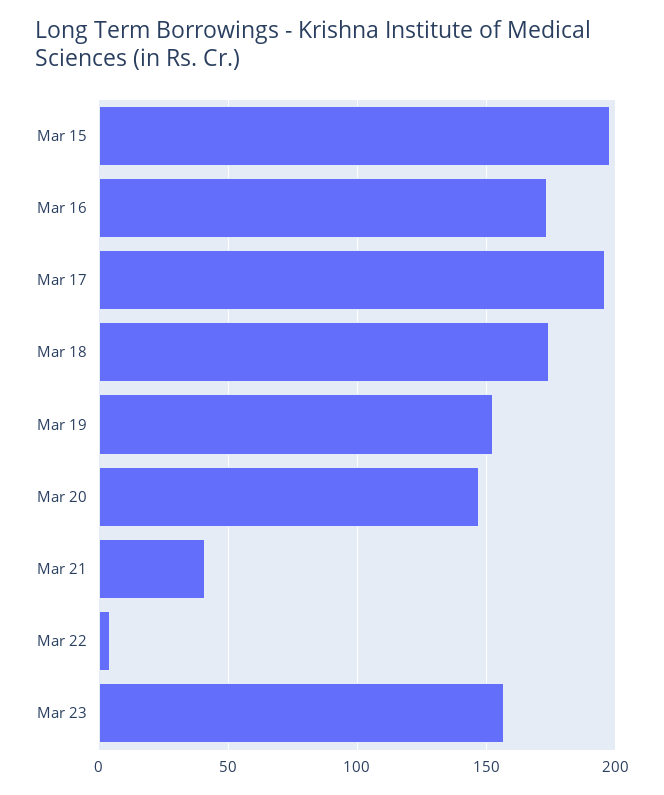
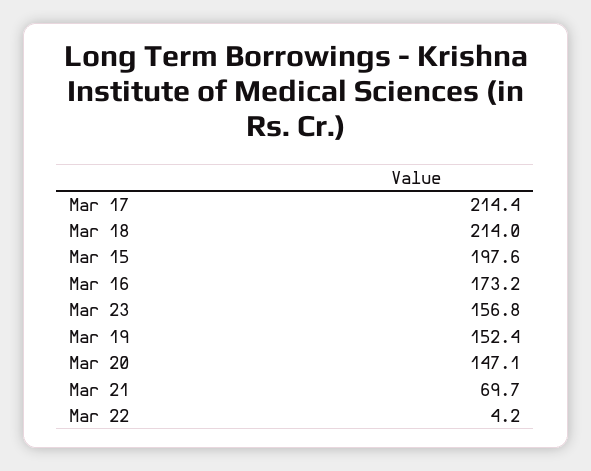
  {
    "Mar 15": 197.6,
    "Mar 16": 173.2,
-   "Mar 17": 195,
+   "Mar 17": 214.4,
-   "Mar 18": 175,
+   "Mar 18": 214,
    "Mar 19": 152.4,
    "Mar 20": 147.1,
-   "Mar 21": 40,
+   "Mar 21": 69.7,
    "Mar 22": 4.2,
    "Mar 23": 156.8
  }

